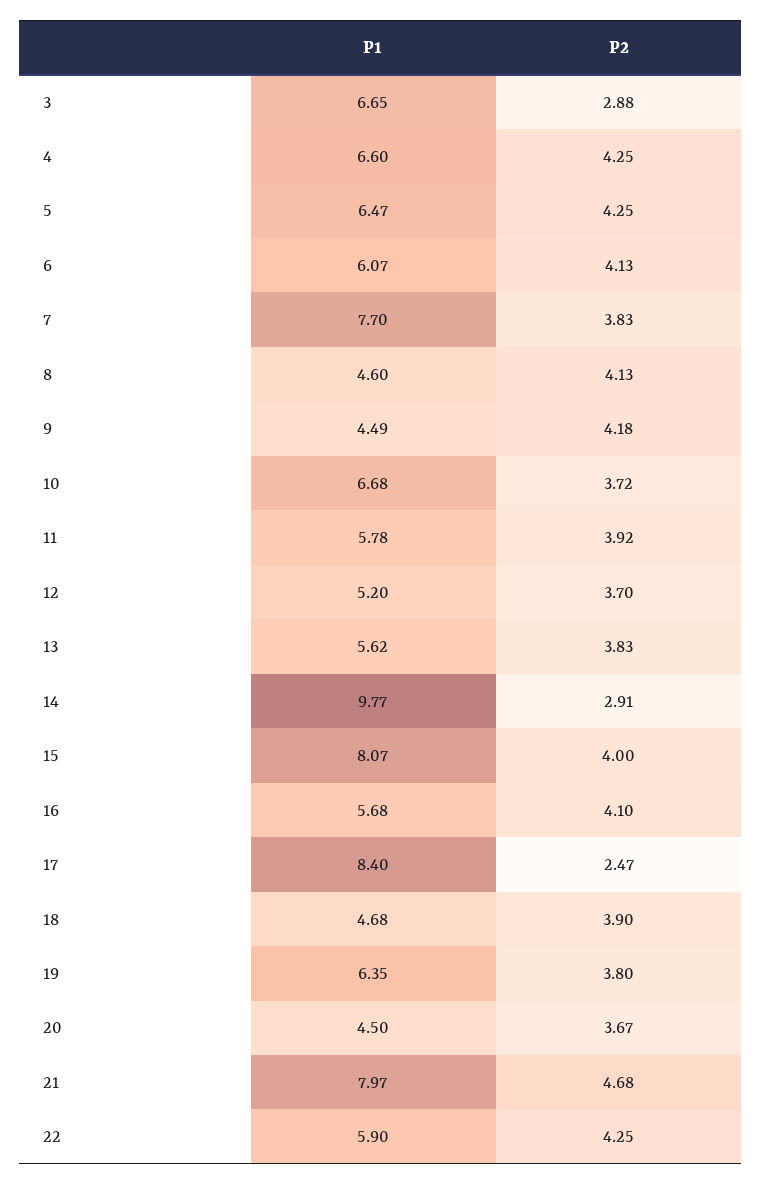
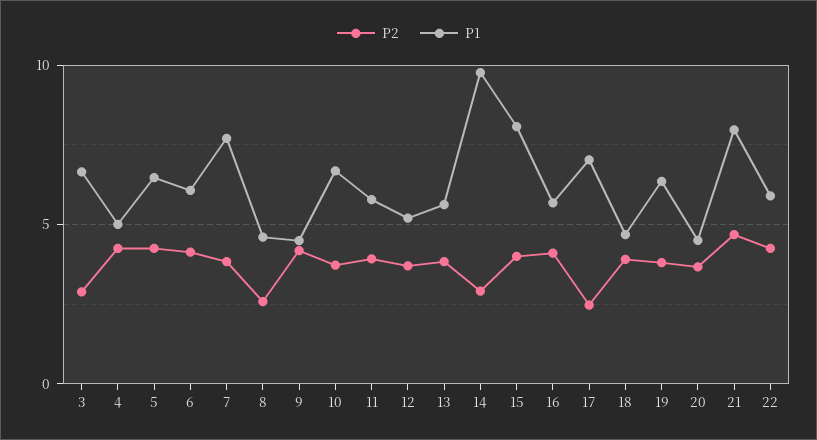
  {
    "P1": {
      "3": 6.65,
-     "4": 6.6,
+     "4": 5,
      "5": 6.47,
      "6": 6.07,
      "7": 7.7,
      "8": 4.6,
      "9": 4.49,
      "10": 6.68,
      "11": 5.78,
      "12": 5.2,
      "13": 5.62,
      "14": 9.77,
      "15": 8.07,
      "16": 5.68,
-     "17": 8.4,
+     "17": 7,
      "18": 4.68,
      "19": 6.35,
      "20": 4.5,
      "21": 7.97,
      "22": 5.9
    },
    "P2": {
      "3": 2.88,
      "4": 4.25,
      "5": 4.25,
      "6": 4.13,
      "7": 3.83,
-     "8": 4.13,
+     "8": 2.5,
      "9": 4.18,
      "10": 3.72,
      "11": 3.92,
      "12": 3.7,
      "13": 3.83,
      "14": 2.91,
      "15": 4,
      "16": 4.1,
      "17": 2.47,
      "18": 3.9,
      "19": 3.8,
      "20": 3.67,
      "21": 4.68,
      "22": 4.25
    }
  }

